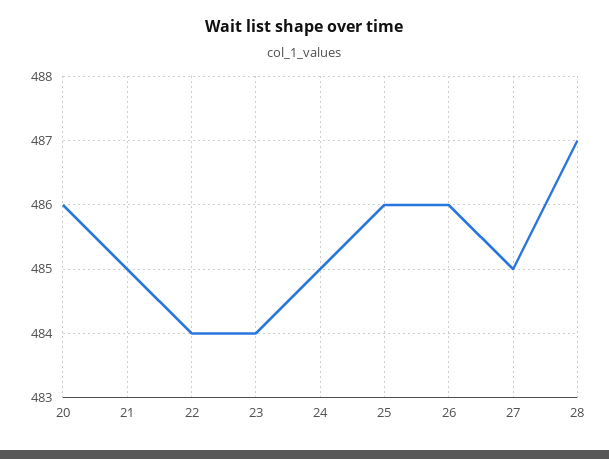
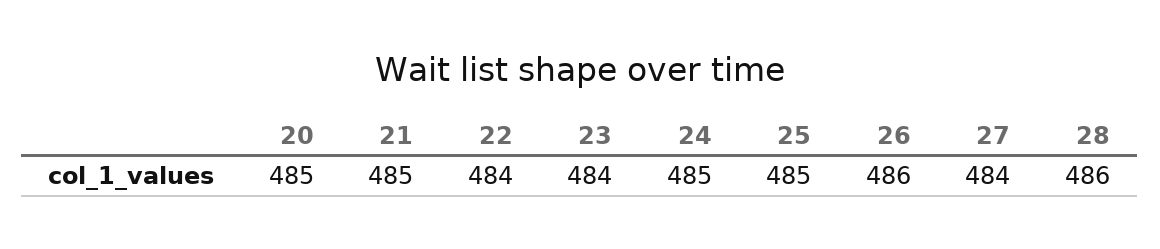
  {
-   "20": 486,
+   "20": 485,
    "21": 485,
    "22": 484,
    "23": 484,
    "24": 485,
-   "25": 486,
+   "25": 485,
    "26": 486,
-   "27": 485,
+   "27": 484,
-   "28": 487
+   "28": 486
  }

